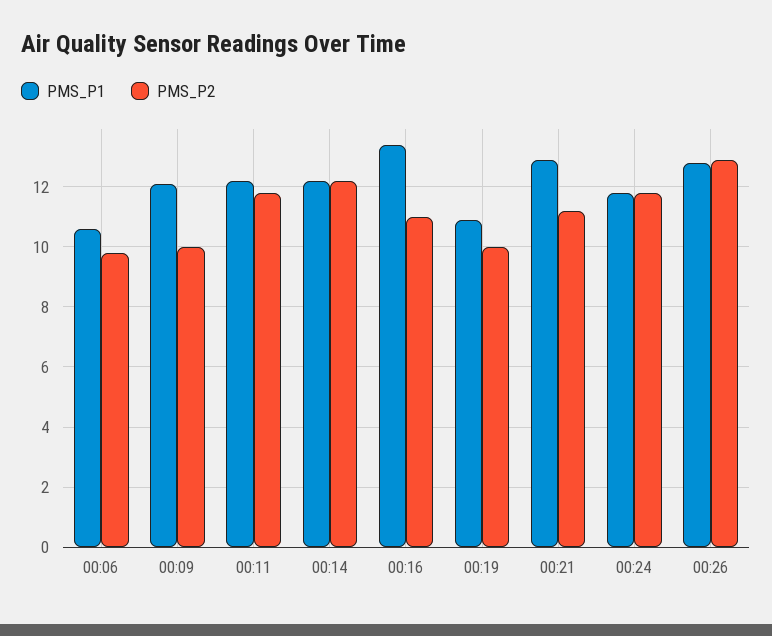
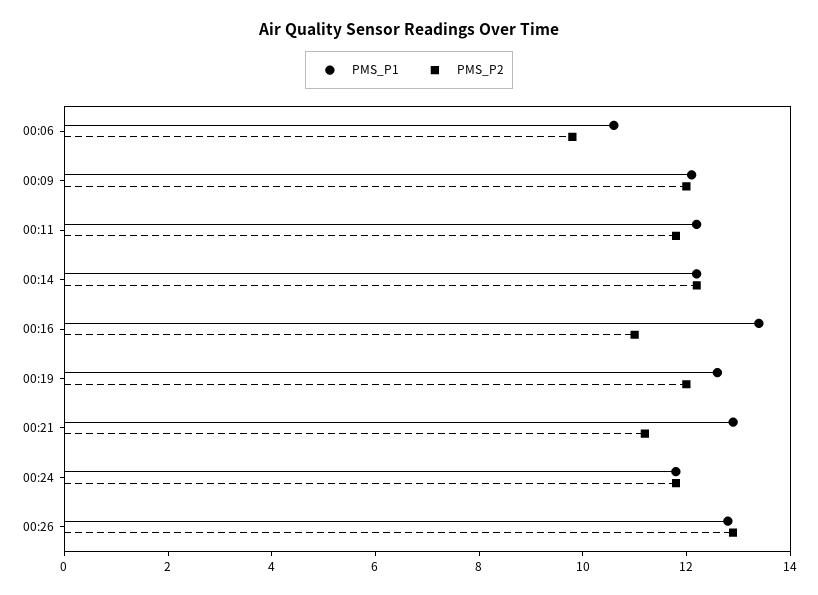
  {
    "PMS_P1": {
      "00:06": 10.5,
      "00:09": 12,
      "00:11": 12,
      "00:14": 12,
      "00:16": 13.5,
-     "00:19": 11,
+     "00:19": 12.5,
      "00:21": 13,
      "00:24": 12,
      "00:26": 13
    },
    "PMS_P2": {
      "00:06": 10,
-     "00:09": 10,
+     "00:09": 12,
      "00:11": 12,
      "00:14": 12,
      "00:16": 11,
-     "00:19": 10,
+     "00:19": 12,
      "00:21": 11,
      "00:24": 12,
      "00:26": 13
    }
  }

